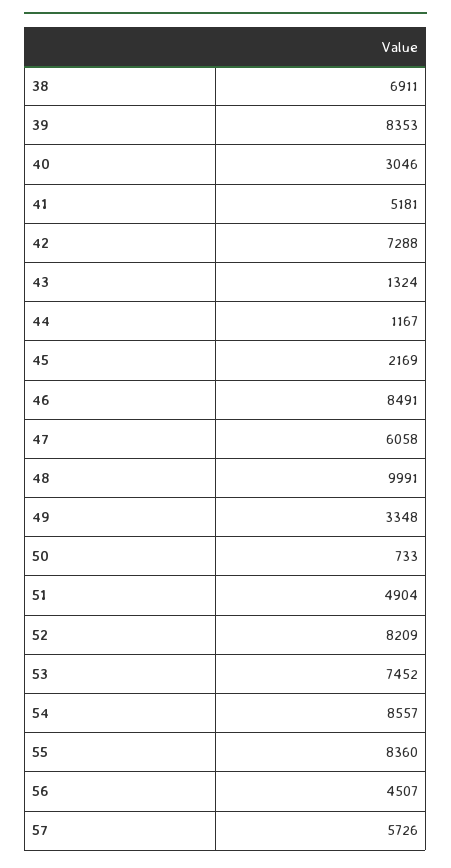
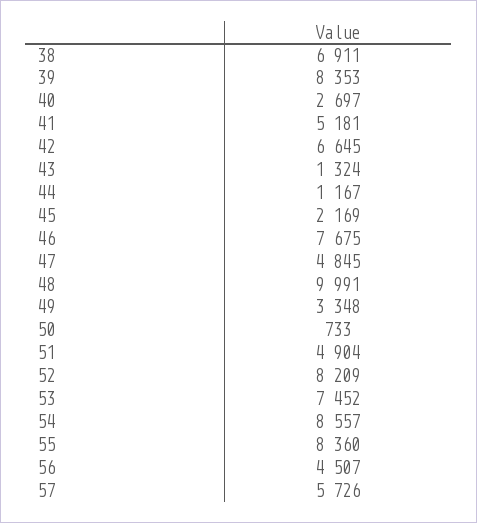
  {
    "38": 6911,
    "39": 8353,
-   "40": 3046,
+   "40": 2697,
    "41": 5181,
-   "42": 7288,
+   "42": 6645,
    "43": 1324,
    "44": 1167,
    "45": 2169,
-   "46": 8491,
+   "46": 7675,
-   "47": 6058,
+   "47": 4845,
    "48": 9991,
    "49": 3348,
    "50": 733,
    "51": 4904,
    "52": 8209,
    "53": 7452,
    "54": 8557,
    "55": 8360,
    "56": 4507,
    "57": 5726
  }

